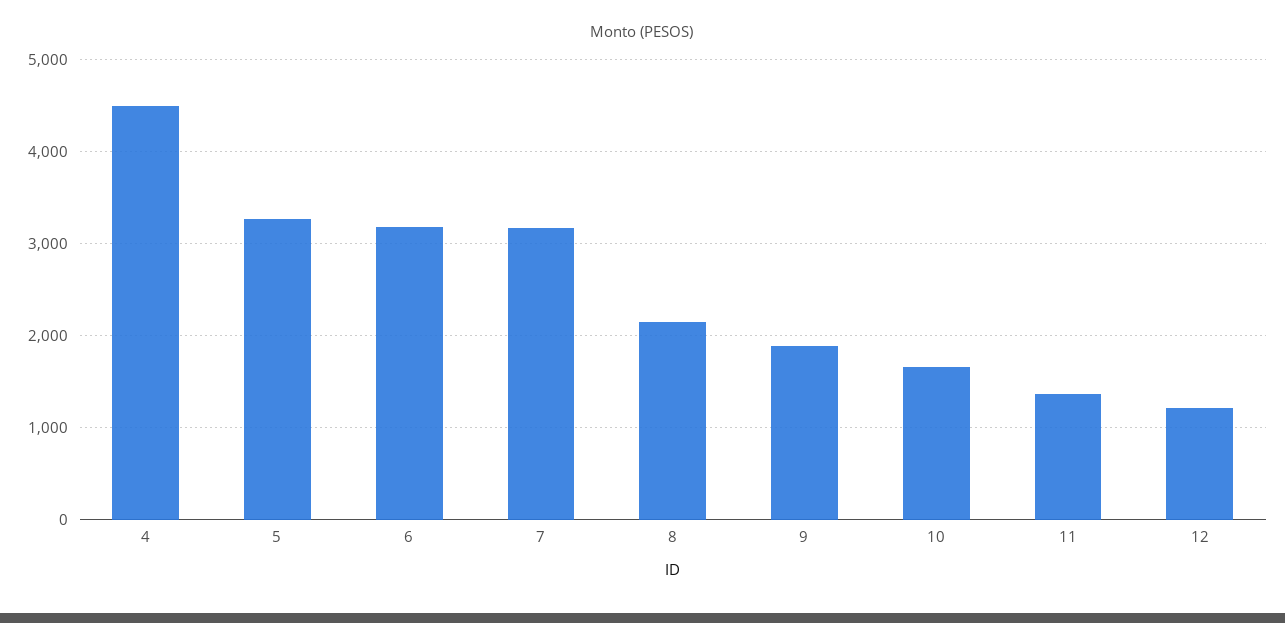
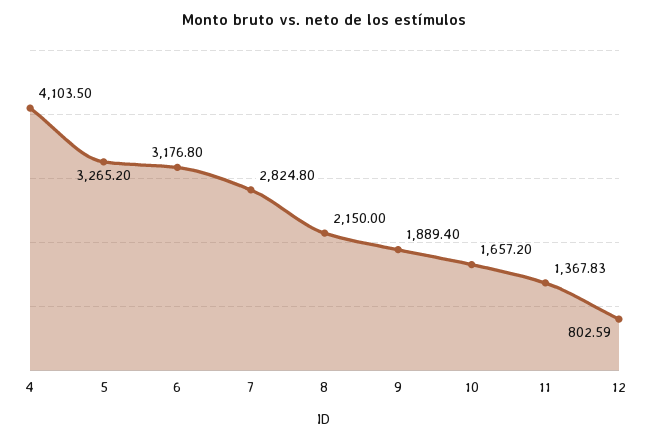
  {
-   "4": 4500,
+   "4": 4103.5,
    "5": 3265.2,
    "6": 3176.8,
-   "7": 3200,
+   "7": 2824.8,
    "8": 2150,
    "9": 1889.4,
    "10": 1657.2,
    "11": 1367.83,
-   "12": 1200
+   "12": 802.59
  }

